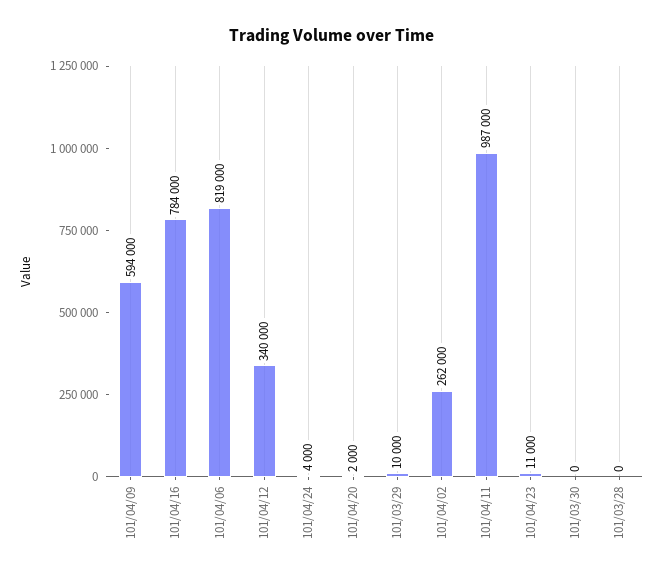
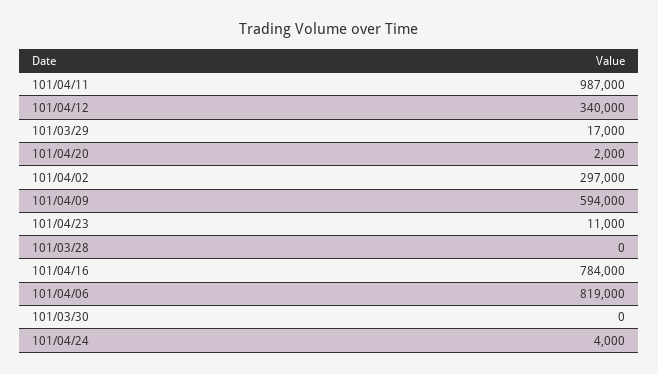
  {
    "101/04/09": 594000,
    "101/04/16": 784000,
    "101/04/06": 819000,
    "101/04/12": 340000,
    "101/04/24": 4000,
    "101/04/20": 2000,
-   "101/03/29": 10000,
+   "101/03/29": 17000,
-   "101/04/02": 262000,
+   "101/04/02": 297000,
    "101/04/11": 987000,
    "101/04/23": 11000,
    "101/03/30": 0,
    "101/03/28": 0
  }

